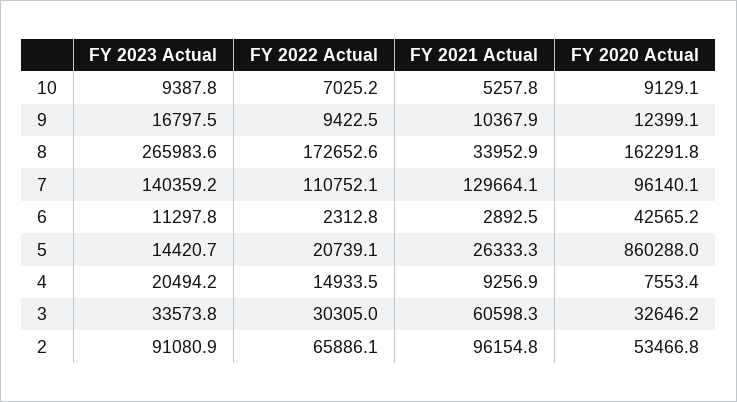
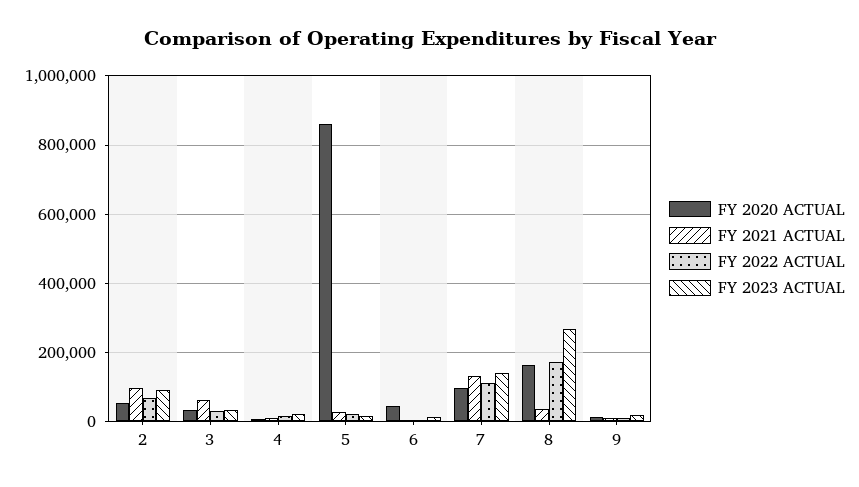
  {
    "FY 2023 Actual": {
-     "10": 9387.8,
      "9": 16797.5,
      "8": 265983.6,
      "7": 140359.2,
      "6": 11297.8,
      "5": 14420.7,
      "4": 20494.2,
      "3": 33573.8,
      "2": 91080.9
    },
    "FY 2022 Actual": {
-     "10": 7025.2,
      "9": 9422.5,
      "8": 172652.6,
      "7": 110752.1,
      "6": 2312.8,
      "5": 20739.1,
      "4": 14933.5,
      "3": 30305,
      "2": 65886.1
    },
    "FY 2021 Actual": {
-     "10": 5257.8,
      "9": 10367.9,
      "8": 33952.9,
      "7": 129664.1,
      "6": 2892.5,
      "5": 26333.3,
      "4": 9256.9,
      "3": 60598.3,
      "2": 96154.8
    },
    "FY 2020 Actual": {
-     "10": 9129.1,
      "9": 12399.1,
      "8": 162291.8,
      "7": 96140.1,
      "6": 42565.2,
      "5": 860288,
      "4": 7553.4,
      "3": 32646.2,
      "2": 53466.8
    }
  }

